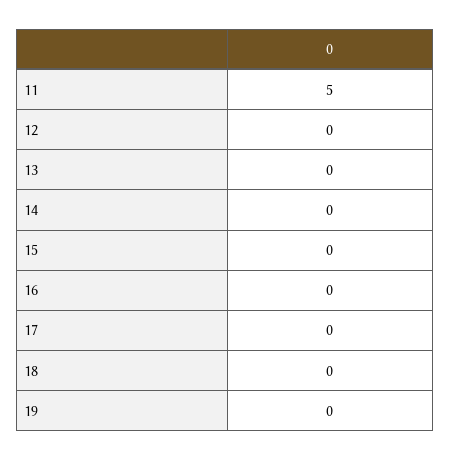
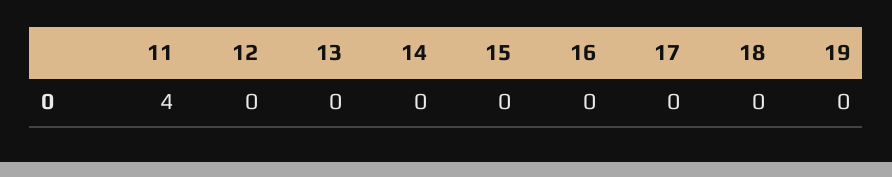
  {
-   "11": 5,
+   "11": 4,
    "12": 0,
    "13": 0,
    "14": 0,
    "15": 0,
    "16": 0,
    "17": 0,
    "18": 0,
    "19": 0
  }

